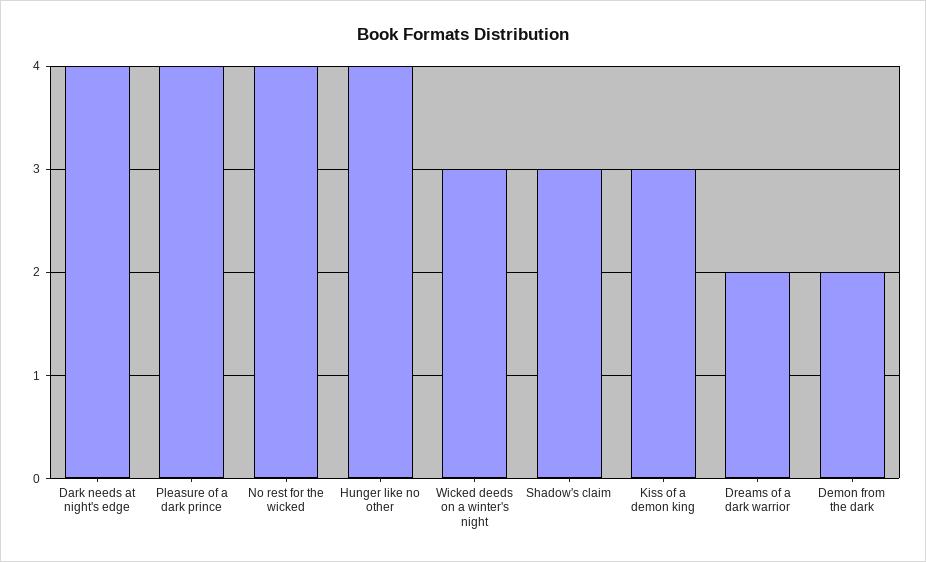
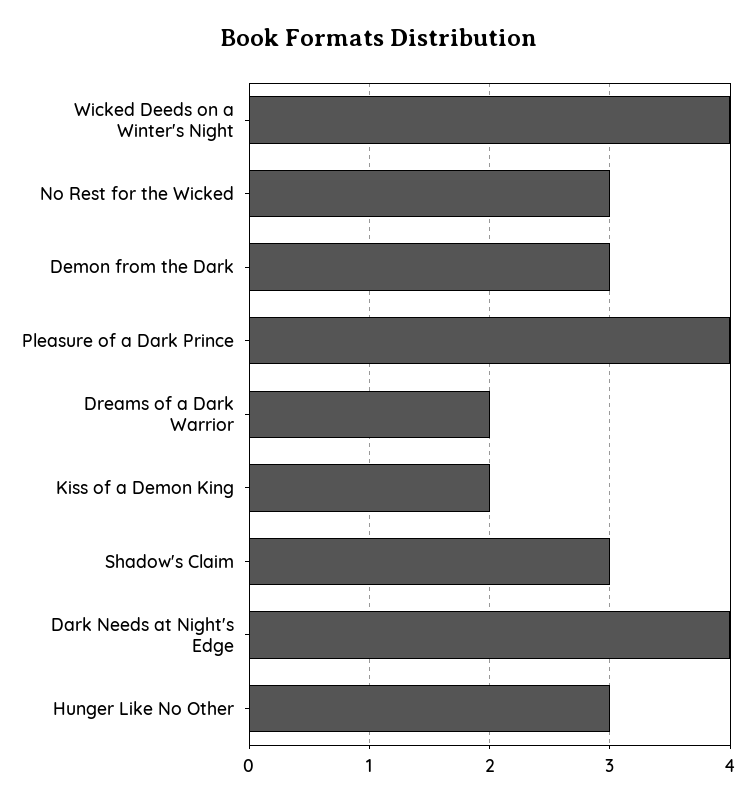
  {
    "Dark needs at night's edge": 4,
    "Pleasure of a dark prince": 4,
-   "No rest for the wicked": 4,
+   "No rest for the wicked": 3,
-   "Hunger like no other": 4,
+   "Hunger like no other": 3,
-   "Wicked deeds on a winter's night": 3,
+   "Wicked deeds on a winter's night": 4,
    "Shadow's claim": 3,
-   "Kiss of a demon king": 3,
+   "Kiss of a demon king": 2,
    "Dreams of a dark warrior": 2,
-   "Demon from the dark": 2
+   "Demon from the dark": 3
  }

